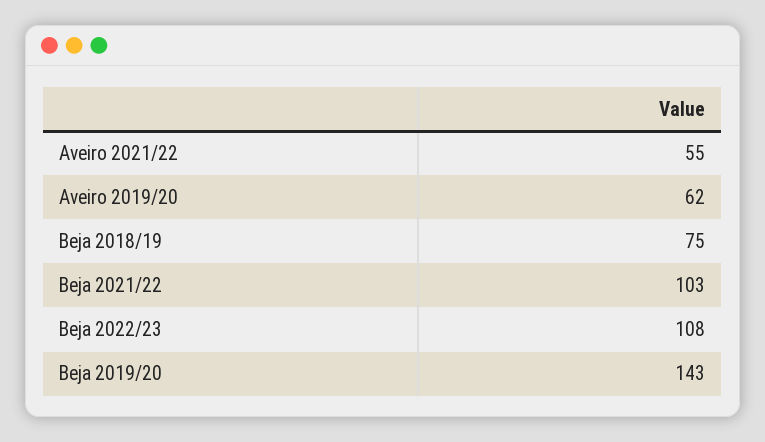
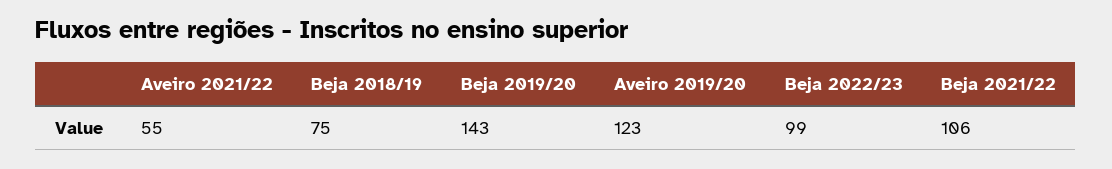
  {
    "Aveiro 2021/22": 55,
-   "Aveiro 2019/20": 62,
+   "Aveiro 2019/20": 123,
    "Beja 2018/19": 75,
-   "Beja 2021/22": 103,
+   "Beja 2021/22": 106,
-   "Beja 2022/23": 108,
+   "Beja 2022/23": 99,
    "Beja 2019/20": 143
  }

